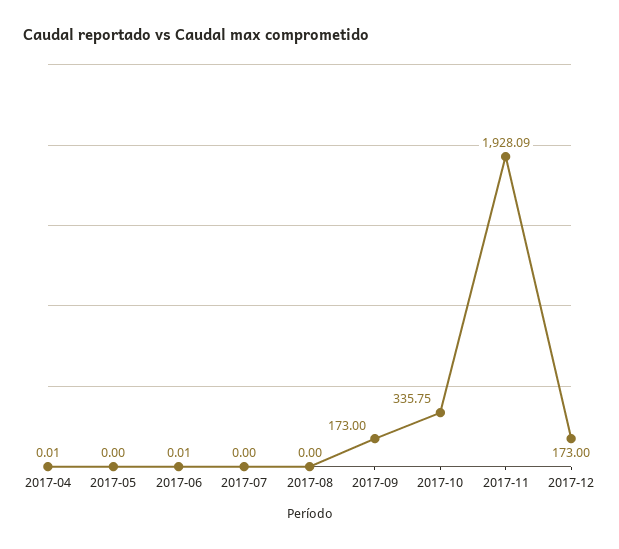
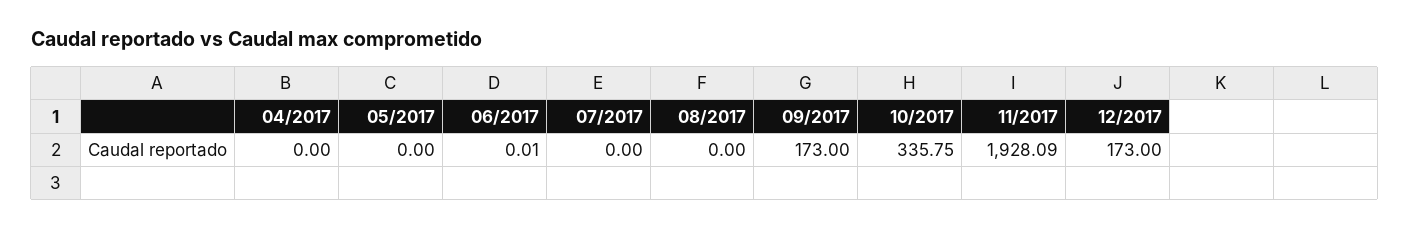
  {
-   "2017-04": 0.01,
+   "2017-04": 0,
    "2017-05": 0,
    "2017-06": 0.01,
    "2017-07": 0,
    "2017-08": 0,
    "2017-09": 173,
    "2017-10": 335.75,
    "2017-11": 1928.09,
    "2017-12": 173
  }

